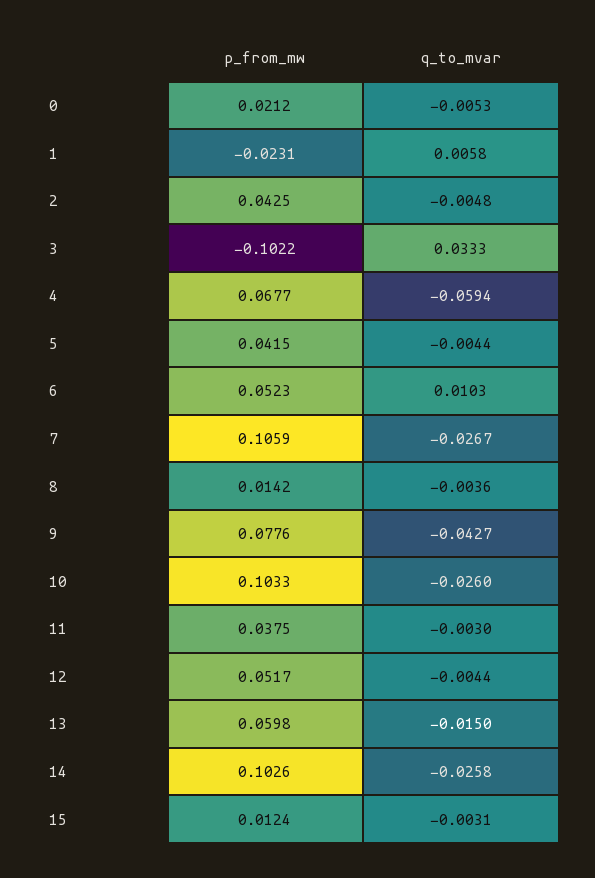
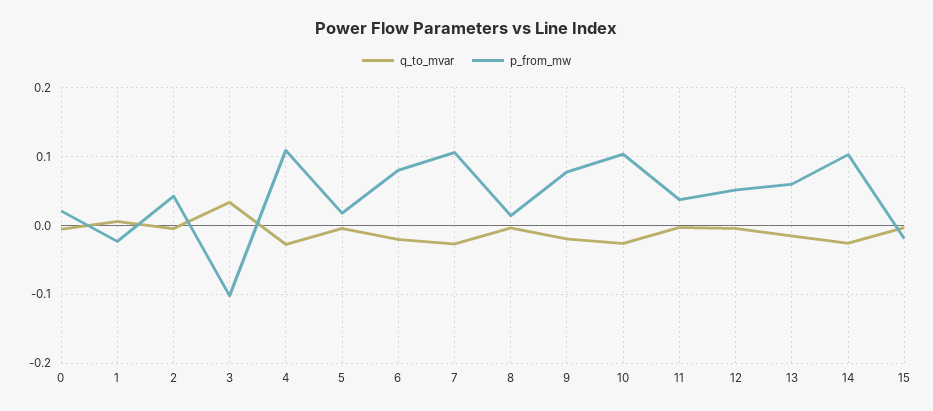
  {
    "p_from_mw": {
      "0": 0.0212,
      "1": -0.0231,
      "2": 0.0425,
      "3": -0.1022,
-     "4": 0.0677,
+     "4": 0.11,
-     "5": 0.0415,
+     "5": 0.02,
-     "6": 0.0523,
+     "6": 0.08,
      "7": 0.1059,
      "8": 0.0142,
      "9": 0.0776,
      "10": 0.1033,
      "11": 0.0375,
      "12": 0.0517,
      "13": 0.0598,
      "14": 0.1026,
-     "15": 0.0124
+     "15": -0.02
    },
    "q_to_mvar": {
      "0": -0.0053,
      "1": 0.0058,
      "2": -0.0048,
      "3": 0.0333,
-     "4": -0.0594,
+     "4": -0.03,
      "5": -0.0044,
-     "6": 0.0103,
+     "6": -0.02,
      "7": -0.0267,
      "8": -0.0036,
-     "9": -0.0427,
+     "9": -0.02,
      "10": -0.026,
      "11": -0.003,
      "12": -0.0044,
      "13": -0.015,
      "14": -0.0258,
      "15": -0.0031
    }
  }

